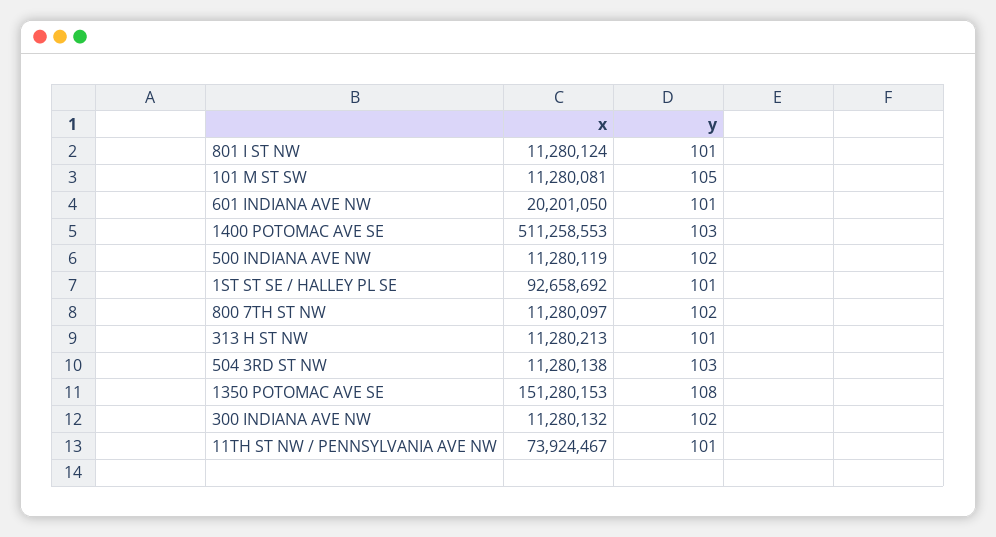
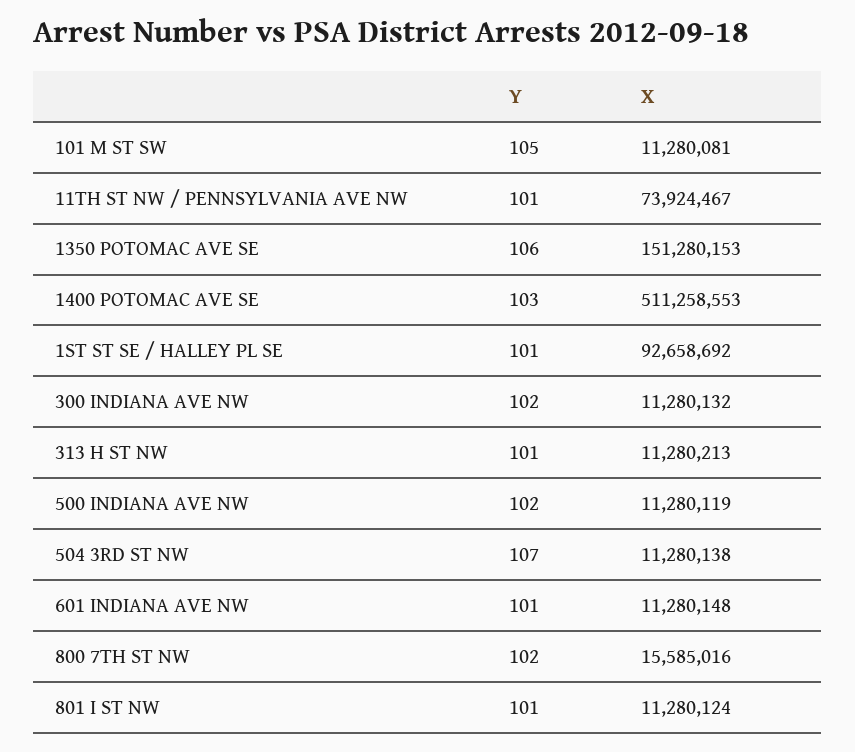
  {
    "x": {
      "801 I ST NW": 11280124,
      "101 M ST SW": 11280081,
-     "601 INDIANA AVE NW": 20201050,
+     "601 INDIANA AVE NW": 11280148,
      "1400 POTOMAC AVE SE": 511258553,
      "500 INDIANA AVE NW": 11280119,
      "1ST ST SE / HALLEY PL SE": 92658692,
-     "800 7TH ST NW": 11280097,
+     "800 7TH ST NW": 15585016,
      "313 H ST NW": 11280213,
      "504 3RD ST NW": 11280138,
      "1350 POTOMAC AVE SE": 151280153,
      "300 INDIANA AVE NW": 11280132,
      "11TH ST NW / PENNSYLVANIA AVE NW": 73924467
    },
    "y": {
      "801 I ST NW": 101,
      "101 M ST SW": 105,
      "601 INDIANA AVE NW": 101,
      "1400 POTOMAC AVE SE": 103,
      "500 INDIANA AVE NW": 102,
      "1ST ST SE / HALLEY PL SE": 101,
      "800 7TH ST NW": 102,
      "313 H ST NW": 101,
-     "504 3RD ST NW": 103,
+     "504 3RD ST NW": 107,
-     "1350 POTOMAC AVE SE": 108,
+     "1350 POTOMAC AVE SE": 106,
      "300 INDIANA AVE NW": 102,
      "11TH ST NW / PENNSYLVANIA AVE NW": 101
    }
  }

